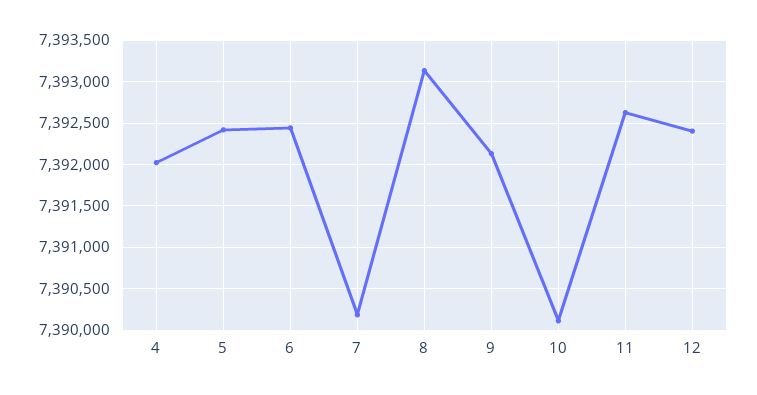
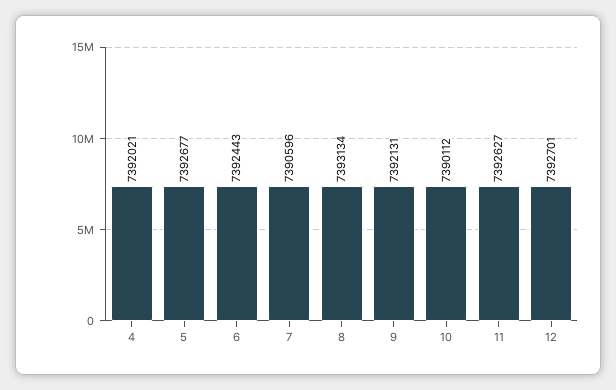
  {
    "4": 7392021,
-   "5": 7392400,
+   "5": 7392677,
    "6": 7392443,
-   "7": 7390200,
+   "7": 7390596,
    "8": 7393134,
    "9": 7392131,
    "10": 7390112,
    "11": 7392627,
-   "12": 7392400
+   "12": 7392701
  }

